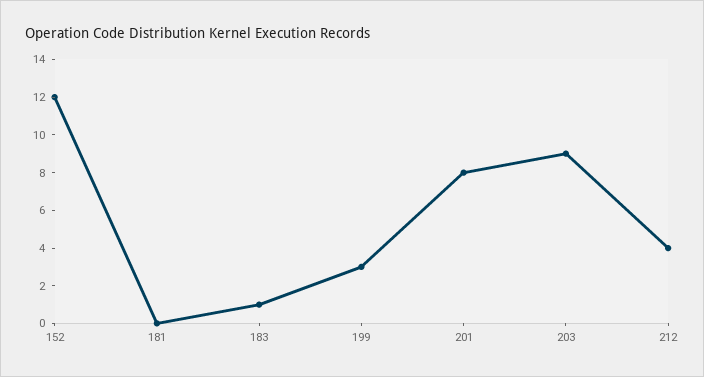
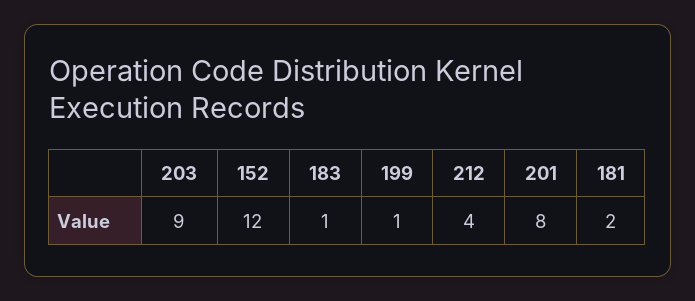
  {
    "152": 12,
-   "181": 0,
+   "181": 2,
    "183": 1,
-   "199": 3,
+   "199": 1,
    "201": 8,
    "203": 9,
    "212": 4
  }

